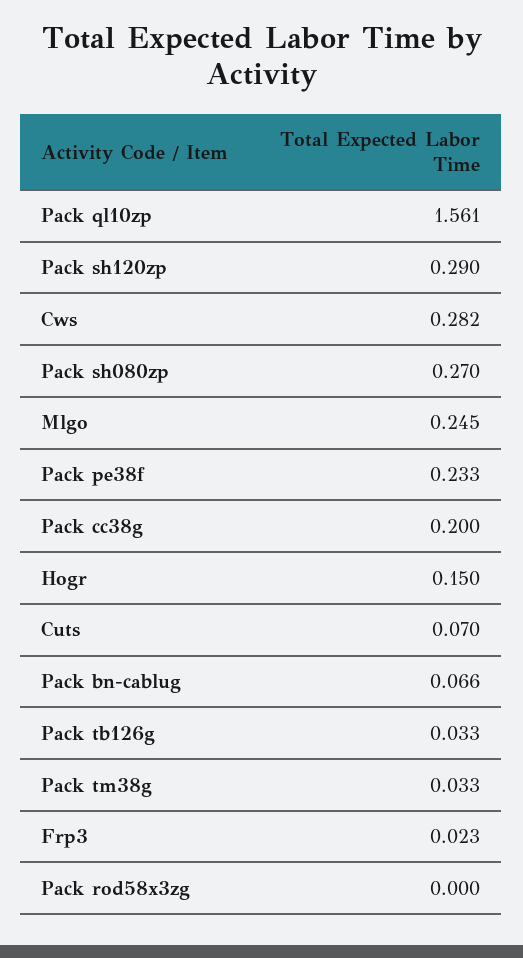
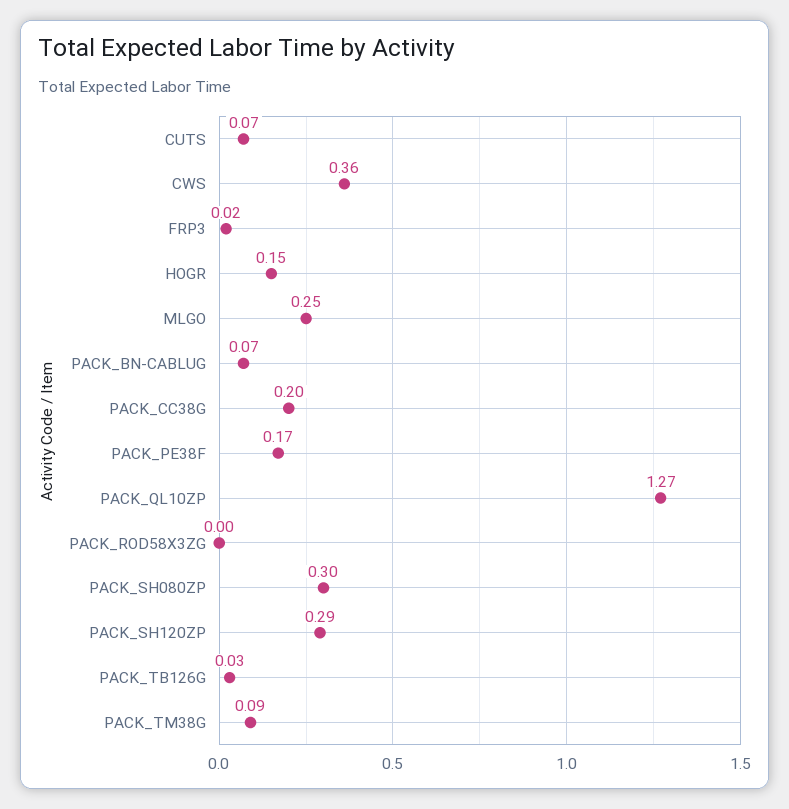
  {
-   "Pack ql10zp": 1.561,
+   "Pack ql10zp": 1.27,
    "Pack sh120zp": 0.29,
-   "Cws": 0.282,
+   "Cws": 0.36,
-   "Pack sh080zp": 0.27,
+   "Pack sh080zp": 0.3,
    "Mlgo": 0.245,
-   "Pack pe38f": 0.233,
+   "Pack pe38f": 0.17,
    "Pack cc38g": 0.2,
    "Hogr": 0.15,
    "Cuts": 0.07,
    "Pack bn-cablug": 0.066,
    "Pack tb126g": 0.033,
-   "Pack tm38g": 0.033,
+   "Pack tm38g": 0.09,
    "Frp3": 0.023,
    "Pack rod58x3zg": 0
  }

